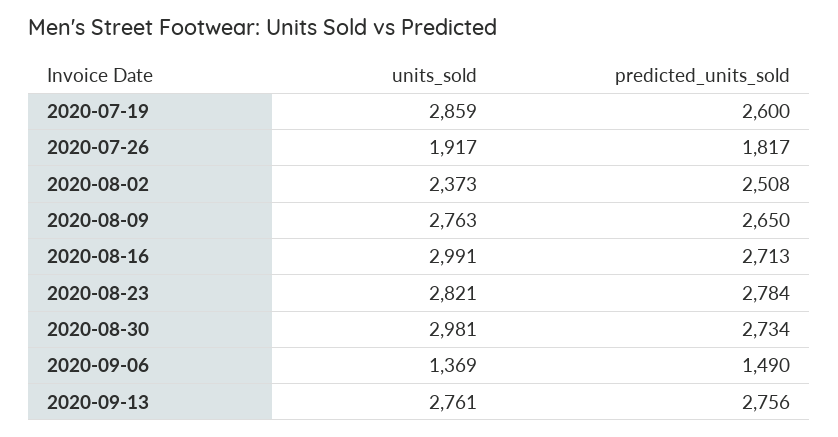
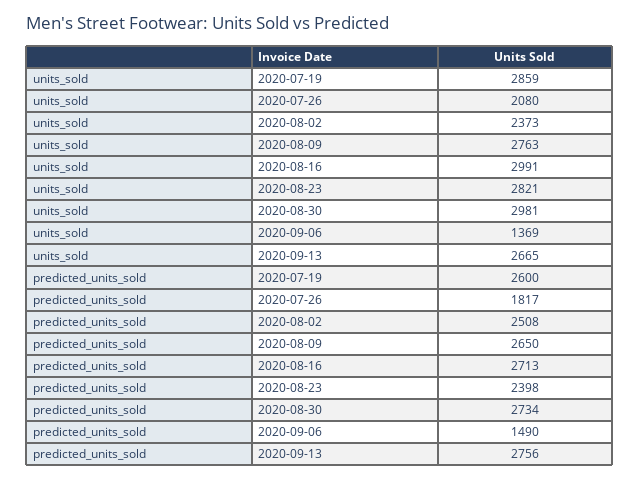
  {
    "units_sold": {
      "2020-07-19": 2859,
-     "2020-07-26": 1917,
+     "2020-07-26": 2080,
      "2020-08-02": 2373,
      "2020-08-09": 2763,
      "2020-08-16": 2991,
      "2020-08-23": 2821,
      "2020-08-30": 2981,
      "2020-09-06": 1369,
-     "2020-09-13": 2761
+     "2020-09-13": 2665
    },
    "predicted_units_sold": {
      "2020-07-19": 2600,
      "2020-07-26": 1817,
      "2020-08-02": 2508,
      "2020-08-09": 2650,
      "2020-08-16": 2713,
-     "2020-08-23": 2784,
+     "2020-08-23": 2398,
      "2020-08-30": 2734,
      "2020-09-06": 1490,
      "2020-09-13": 2756
    }
  }

